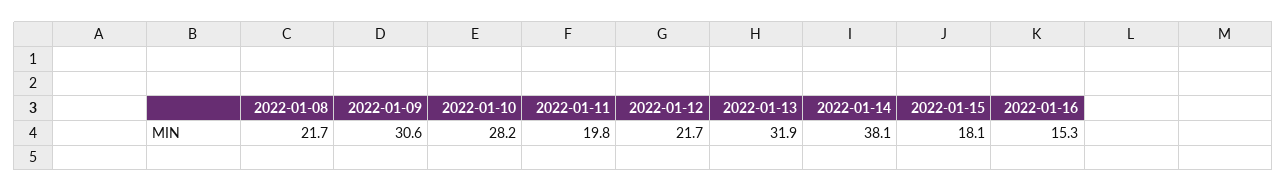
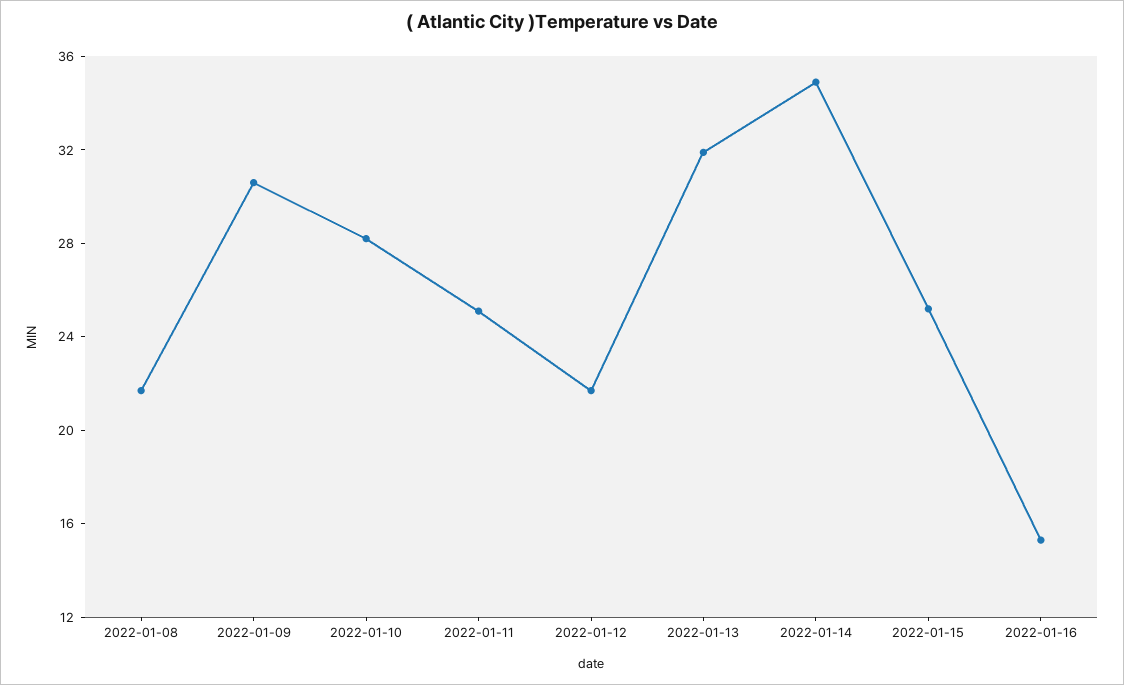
  {
    "2022-01-08": 21.7,
    "2022-01-09": 30.6,
    "2022-01-10": 28.2,
-   "2022-01-11": 19.8,
+   "2022-01-11": 25,
    "2022-01-12": 21.7,
    "2022-01-13": 31.9,
-   "2022-01-14": 38.1,
+   "2022-01-14": 35,
-   "2022-01-15": 18.1,
+   "2022-01-15": 25,
    "2022-01-16": 15.3
  }

